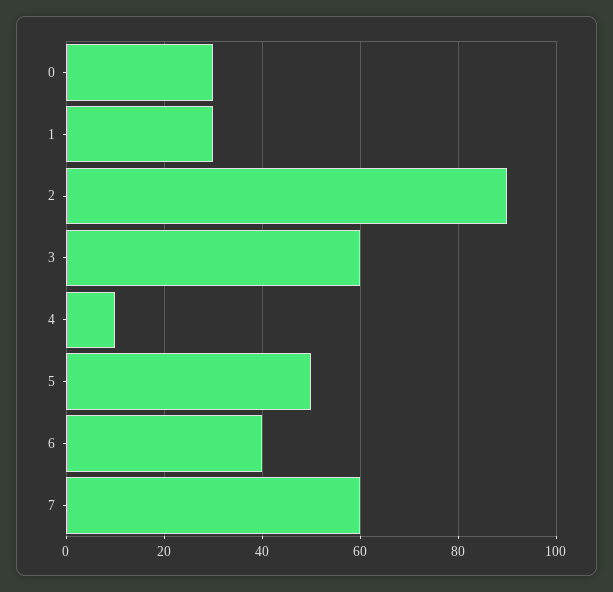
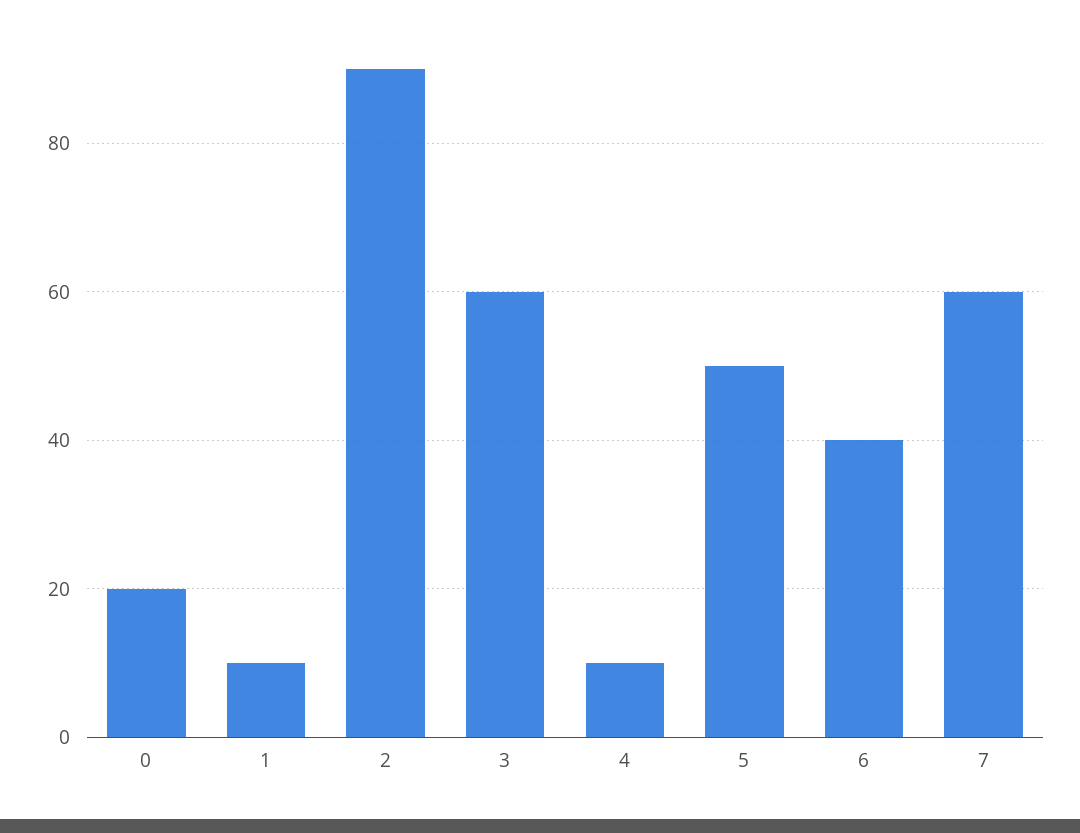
  {
-   "0": 30,
+   "0": 20,
-   "1": 30,
+   "1": 10,
    "2": 90,
    "3": 60,
    "4": 10,
    "5": 50,
    "6": 40,
    "7": 60
  }

